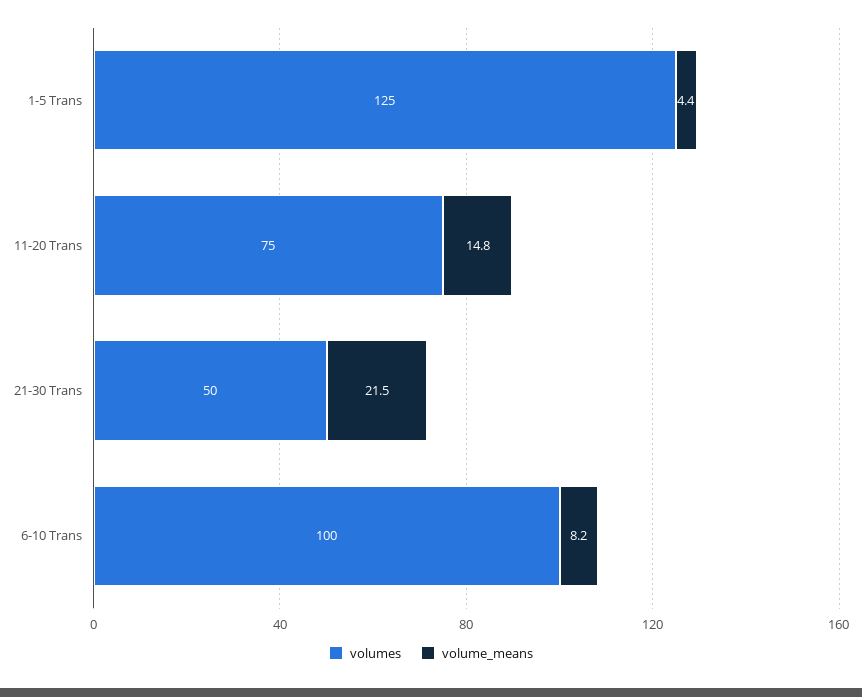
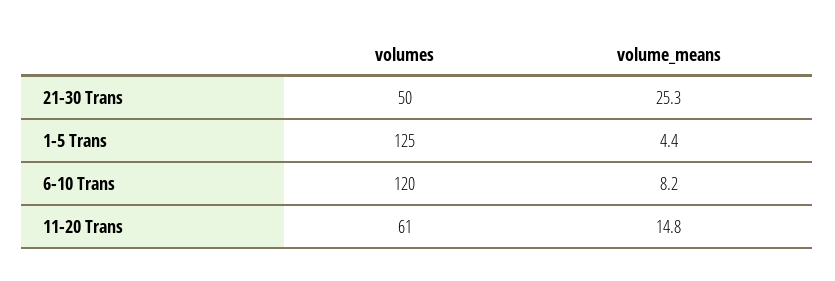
  {
    "volumes": {
      "1-5 Trans": 125,
-     "11-20 Trans": 75,
+     "11-20 Trans": 61,
      "21-30 Trans": 50,
-     "6-10 Trans": 100
+     "6-10 Trans": 120
    },
    "volume_means": {
      "1-5 Trans": 4.4,
      "11-20 Trans": 14.8,
-     "21-30 Trans": 21.5,
+     "21-30 Trans": 25.3,
      "6-10 Trans": 8.2
    }
  }

